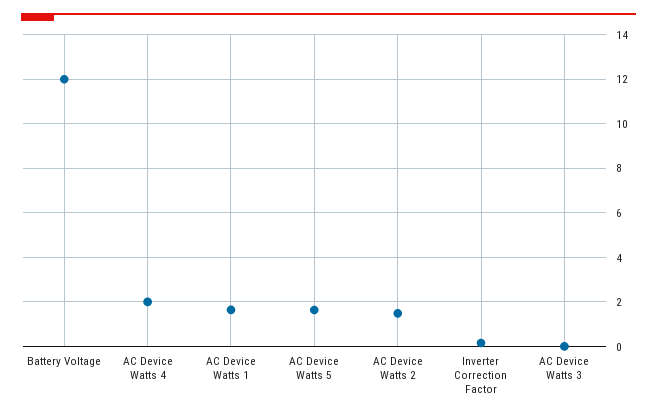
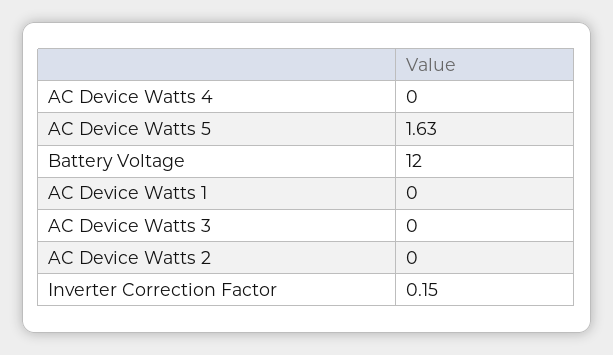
  {
    "Battery Voltage": 12,
-   "AC Device Watts 4": 2,
+   "AC Device Watts 4": 0,
-   "AC Device Watts 1": 1.5,
+   "AC Device Watts 1": 0,
    "AC Device Watts 5": 1.63,
-   "AC Device Watts 2": 1.5,
+   "AC Device Watts 2": 0,
    "Inverter Correction Factor": 0.15,
    "AC Device Watts 3": 0
  }

